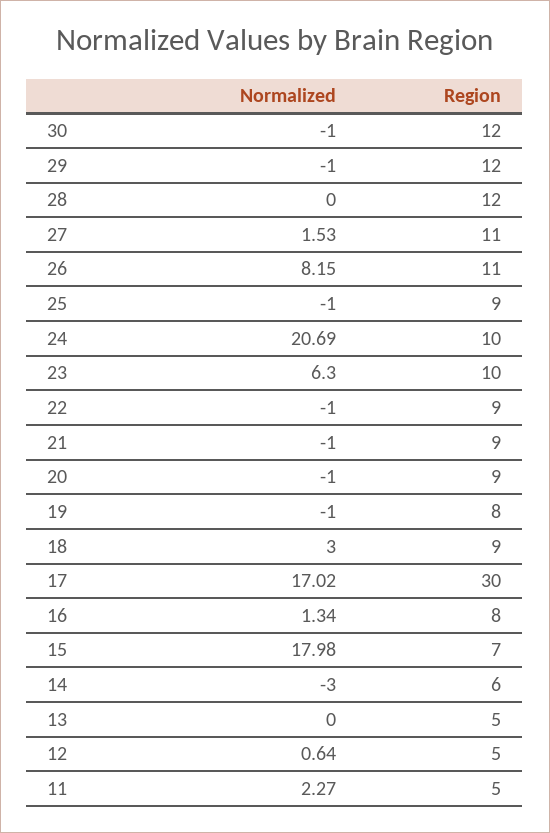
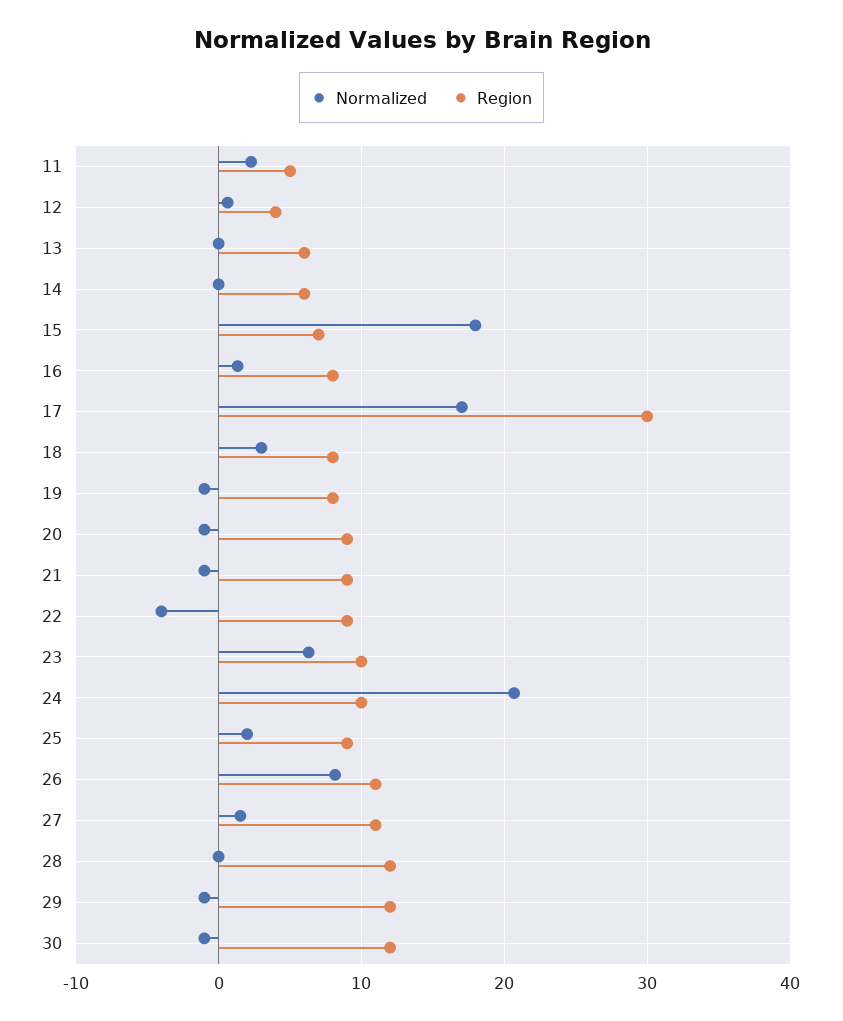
  {
    "Normalized": {
      "30": -1,
      "29": -1,
      "28": 0,
      "27": 1.53,
      "26": 8.15,
-     "25": -1,
+     "25": 2,
      "24": 20.69,
      "23": 6.3,
-     "22": -1,
+     "22": -4,
      "21": -1,
      "20": -1,
      "19": -1,
      "18": 3,
      "17": 17.02,
      "16": 1.34,
      "15": 17.98,
-     "14": -3,
+     "14": 0,
      "13": 0,
      "12": 0.64,
      "11": 2.27
    },
    "Region": {
      "30": 12,
      "29": 12,
      "28": 12,
      "27": 11,
      "26": 11,
      "25": 9,
      "24": 10,
      "23": 10,
      "22": 9,
      "21": 9,
      "20": 9,
      "19": 8,
-     "18": 9,
+     "18": 8,
      "17": 30,
      "16": 8,
      "15": 7,
      "14": 6,
-     "13": 5,
+     "13": 6,
-     "12": 5,
+     "12": 4,
      "11": 5
    }
  }

